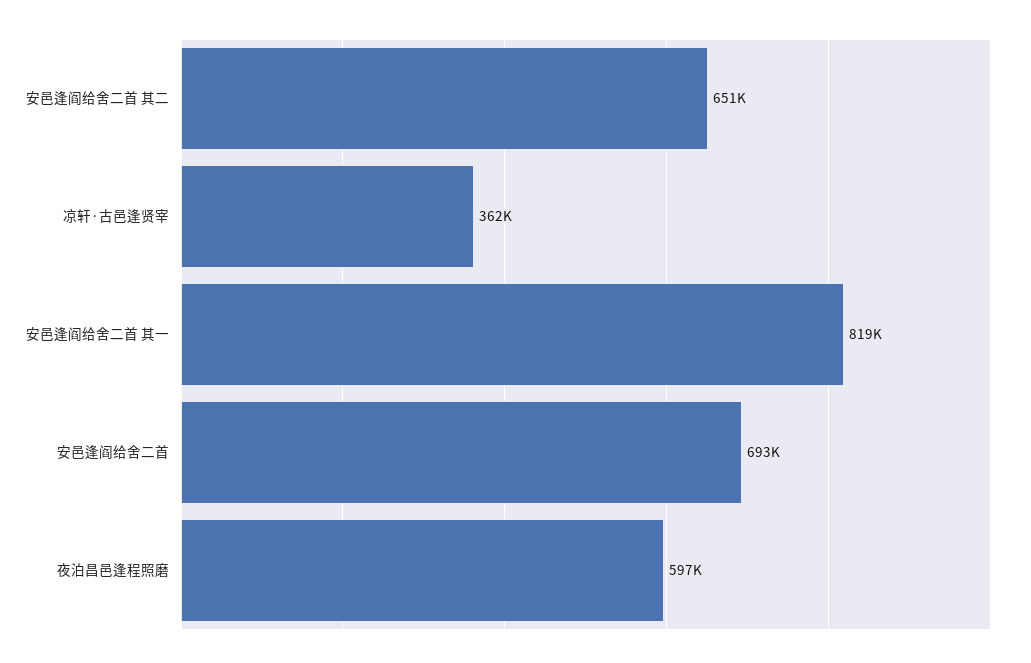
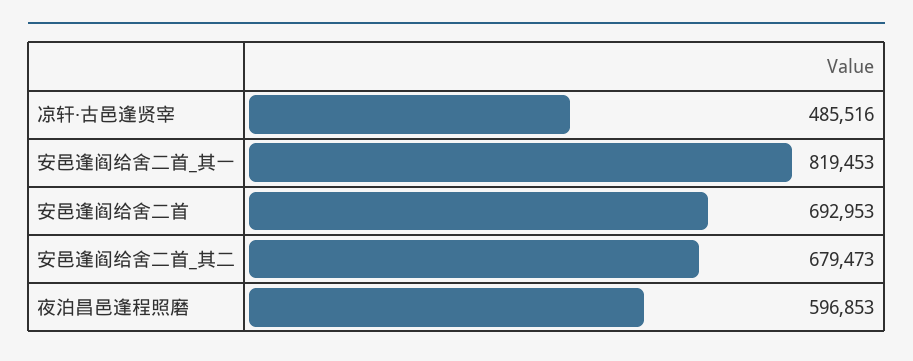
  {
-   "安邑逢阎给舍二首 其二": 651000,
+   "安邑逢阎给舍二首 其二": 679473,
-   "凉轩·古邑逢贤宰": 362000,
+   "凉轩·古邑逢贤宰": 485516,
    "安邑逢阎给舍二首 其一": 819453,
    "安邑逢阎给舍二首": 692953,
    "夜泊昌邑逢程照磨": 596853
  }

